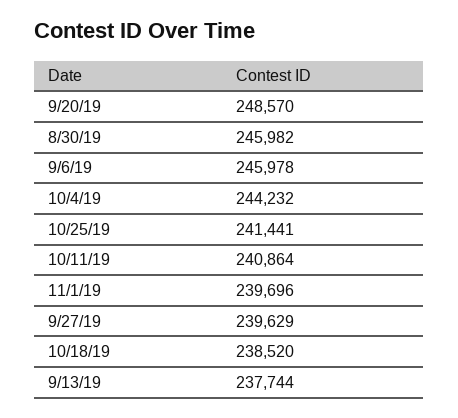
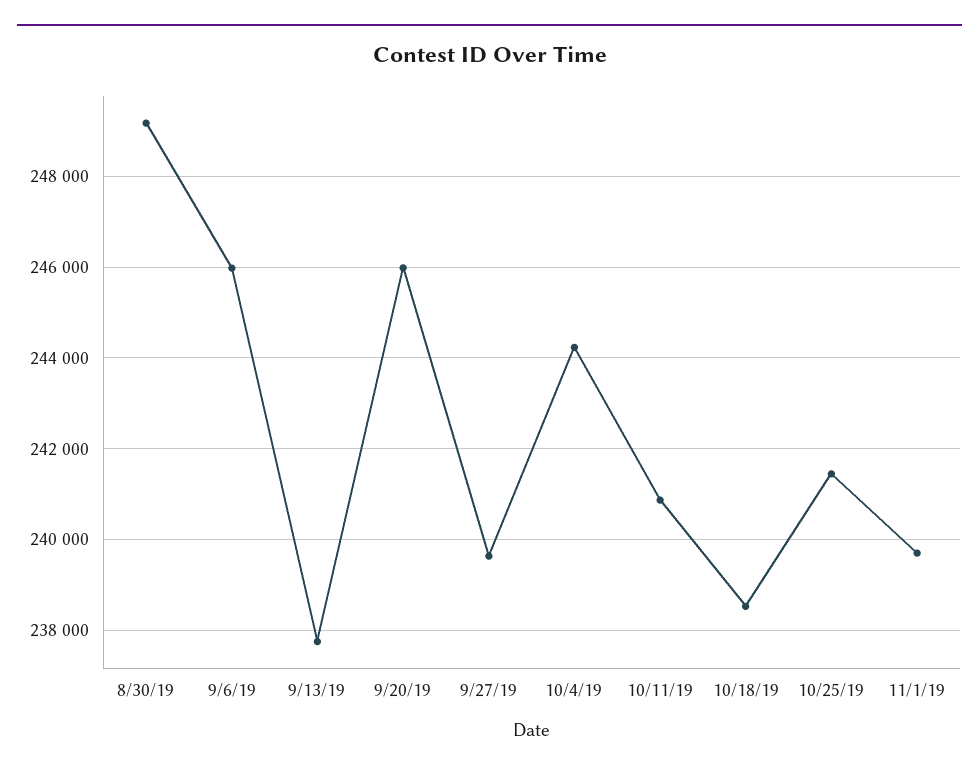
  {
-   "9/20/19": 248570,
+   "9/20/19": 246000,
-   "8/30/19": 245982,
+   "8/30/19": 249200,
    "9/6/19": 245978,
    "10/4/19": 244232,
    "10/25/19": 241441,
    "10/11/19": 240864,
    "11/1/19": 239696,
    "9/27/19": 239629,
    "10/18/19": 238520,
    "9/13/19": 237744
  }

